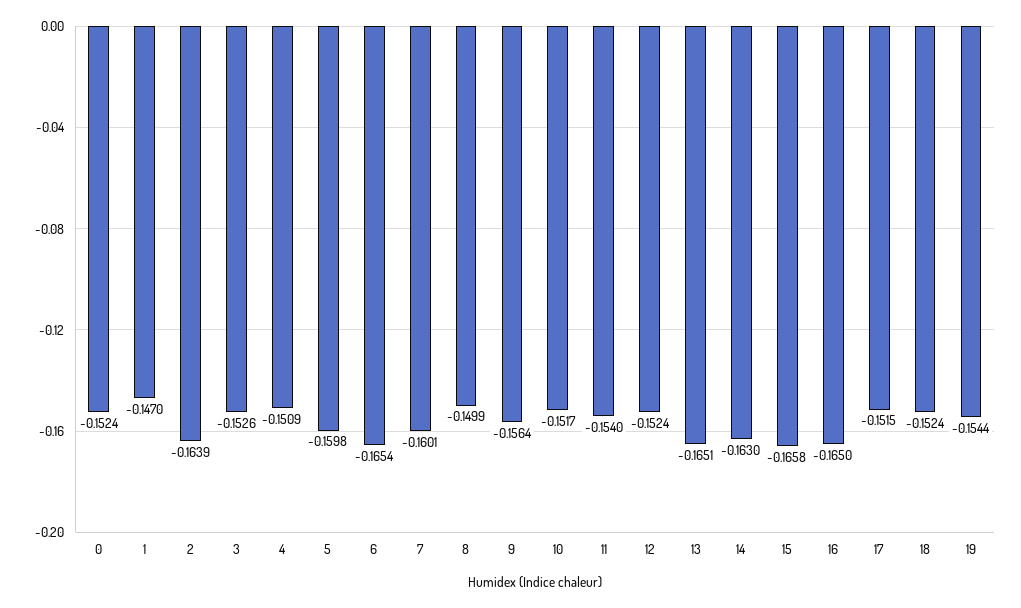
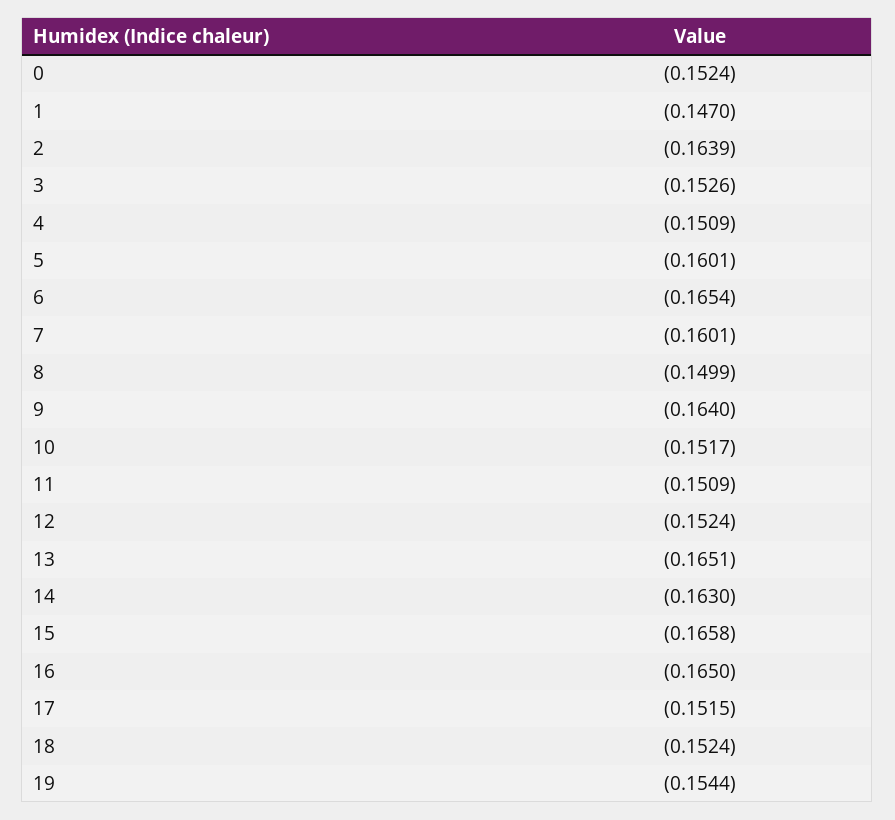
  {
    "0": -0.1524,
    "1": -0.147,
    "2": -0.1639,
    "3": -0.1526,
    "4": -0.1509,
-   "5": -0.1598,
+   "5": -0.1601,
    "6": -0.1654,
    "7": -0.1601,
    "8": -0.1499,
-   "9": -0.1564,
+   "9": -0.164,
    "10": -0.1517,
-   "11": -0.154,
+   "11": -0.1509,
    "12": -0.1524,
    "13": -0.1651,
    "14": -0.163,
    "15": -0.1658,
    "16": -0.165,
    "17": -0.1515,
    "18": -0.1524,
    "19": -0.1544
  }

